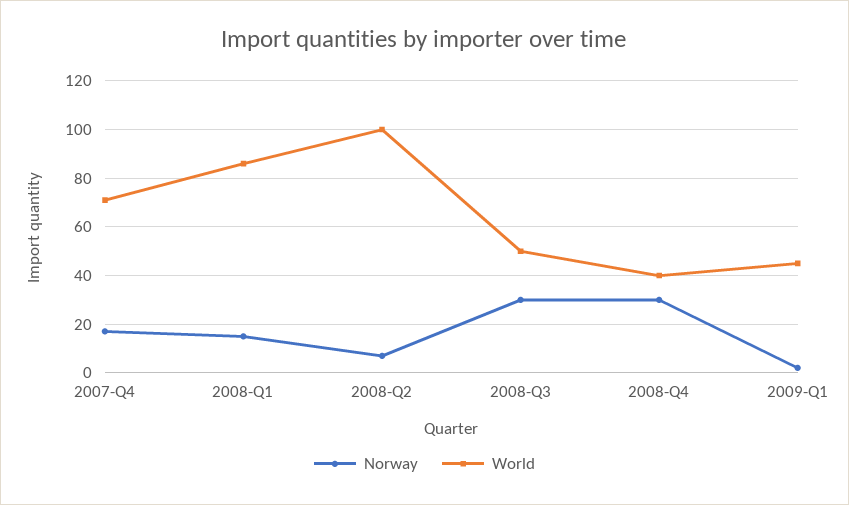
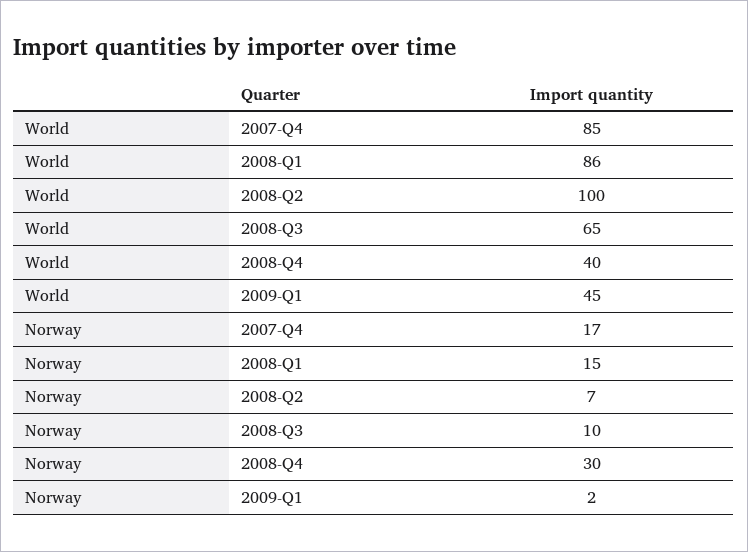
  {
    "Norway": {
      "2007-Q4": 17,
      "2008-Q1": 15,
      "2008-Q2": 7,
-     "2008-Q3": 30,
+     "2008-Q3": 10,
      "2008-Q4": 30,
      "2009-Q1": 2
    },
    "World": {
-     "2007-Q4": 70,
+     "2007-Q4": 85,
      "2008-Q1": 86,
      "2008-Q2": 100,
-     "2008-Q3": 50,
+     "2008-Q3": 65,
      "2008-Q4": 40,
      "2009-Q1": 45
    }
  }

